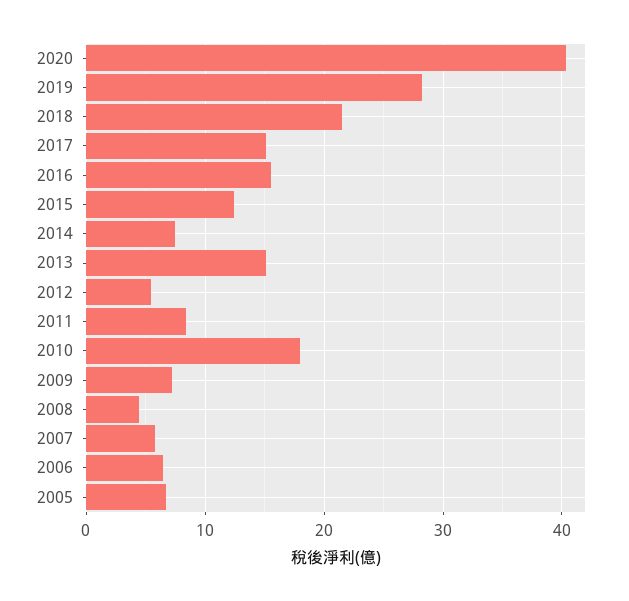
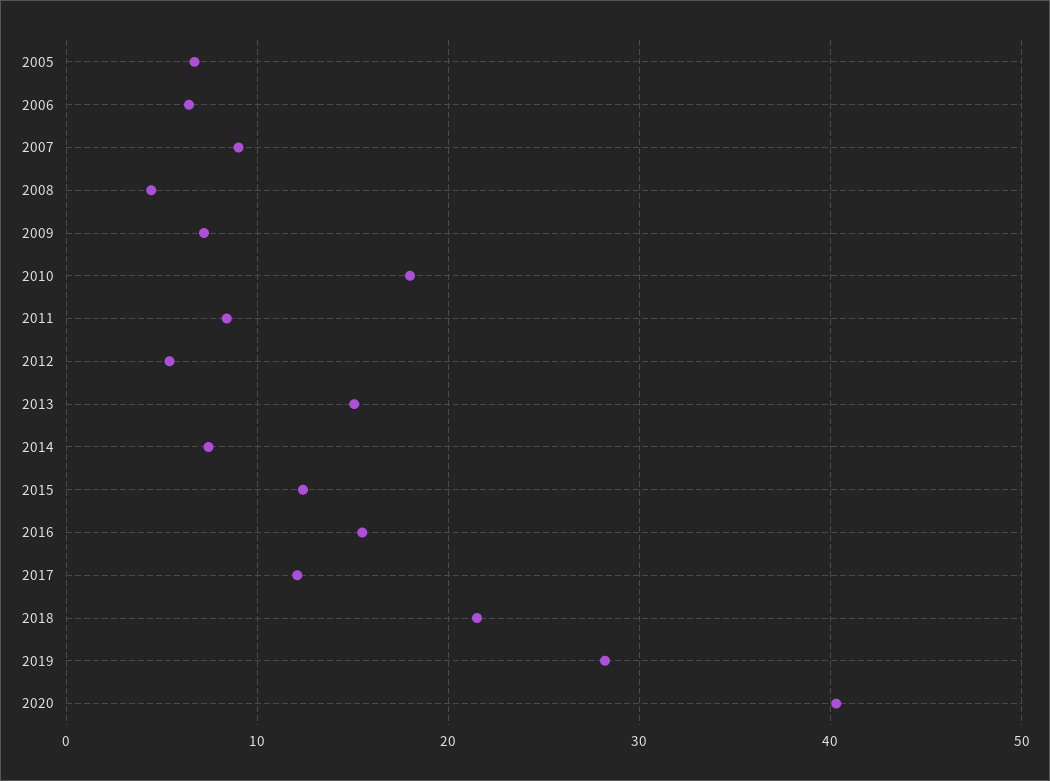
  {
    "2020": 40,
    "2019": 28,
    "2018": 22,
-   "2017": 15,
+   "2017": 12,
    "2016": 16,
    "2015": 12,
    "2014": 7,
    "2013": 15,
    "2012": 5,
    "2011": 8,
    "2010": 18,
    "2009": 7,
    "2008": 4,
-   "2007": 6,
+   "2007": 9,
    "2006": 6,
    "2005": 7
  }

